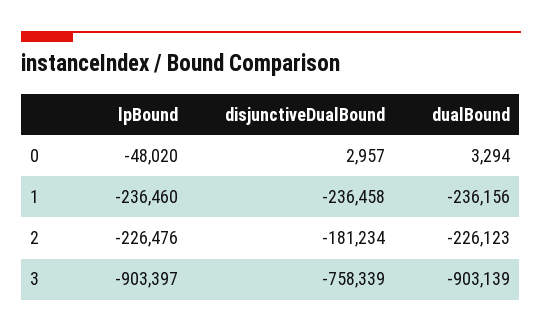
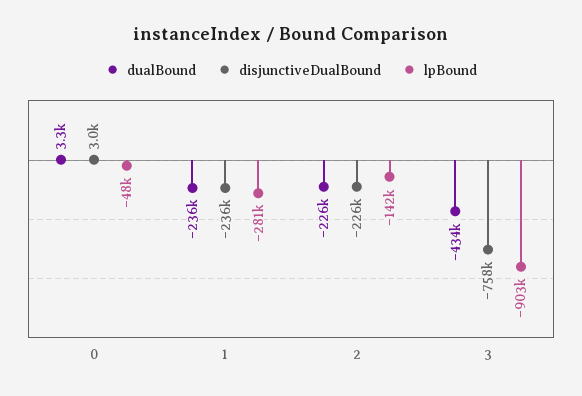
  {
    "lpBound": {
      "0": -48020,
-     "1": -236460,
+     "1": -281000,
-     "2": -226476,
+     "2": -142000,
      "3": -903397
    },
    "disjunctiveDualBound": {
      "0": 2957,
      "1": -236458,
-     "2": -181234,
+     "2": -226000,
      "3": -758339
    },
    "dualBound": {
      "0": 3294,
      "1": -236156,
      "2": -226123,
-     "3": -903139
+     "3": -434000
    }
  }

